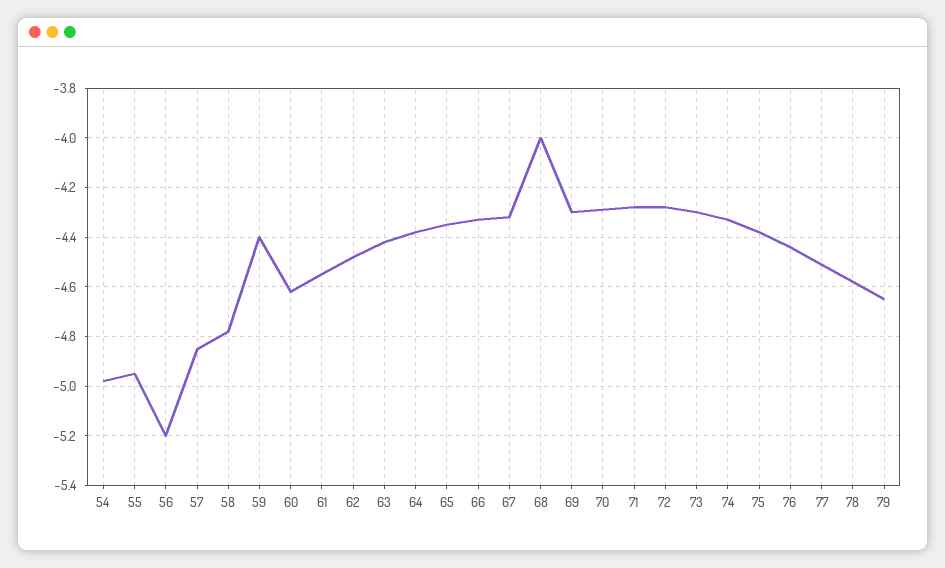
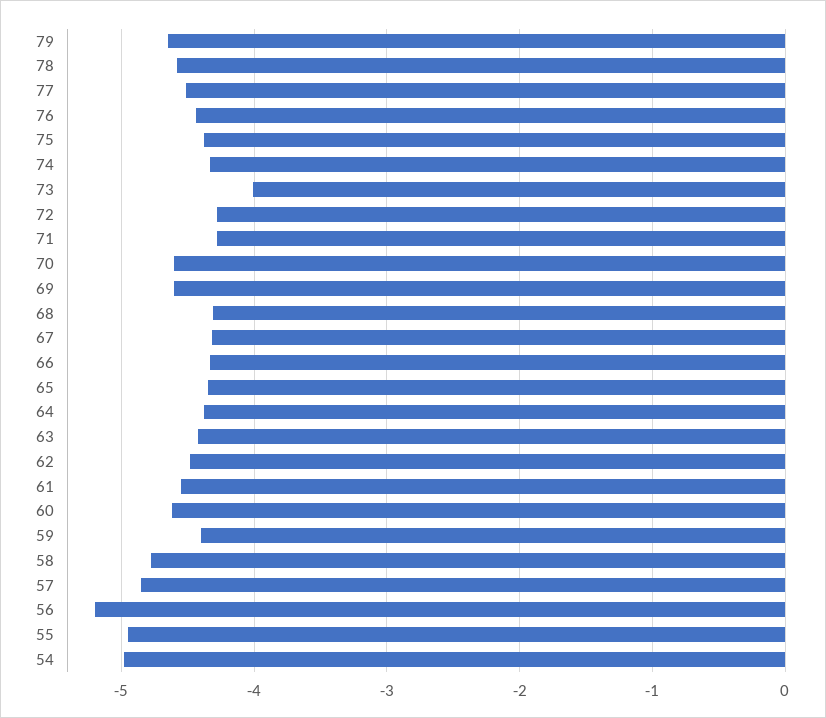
  {
    "54": -5,
    "55": -4.95,
    "56": -5.2,
    "57": -4.85,
    "58": -4.8,
    "59": -4.4,
    "60": -4.6,
    "61": -4.55,
    "62": -4.5,
    "63": -4.4,
    "64": -4.4,
    "65": -4.35,
    "66": -4.35,
    "67": -4.3,
-   "68": -4,
+   "68": -4.3,
-   "69": -4.3,
+   "69": -4.6,
-   "70": -4.3,
+   "70": -4.6,
    "71": -4.3,
    "72": -4.3,
-   "73": -4.3,
+   "73": -4,
    "74": -4.35,
    "75": -4.4,
    "76": -4.45,
    "77": -4.5,
    "78": -4.6,
    "79": -4.65
  }

